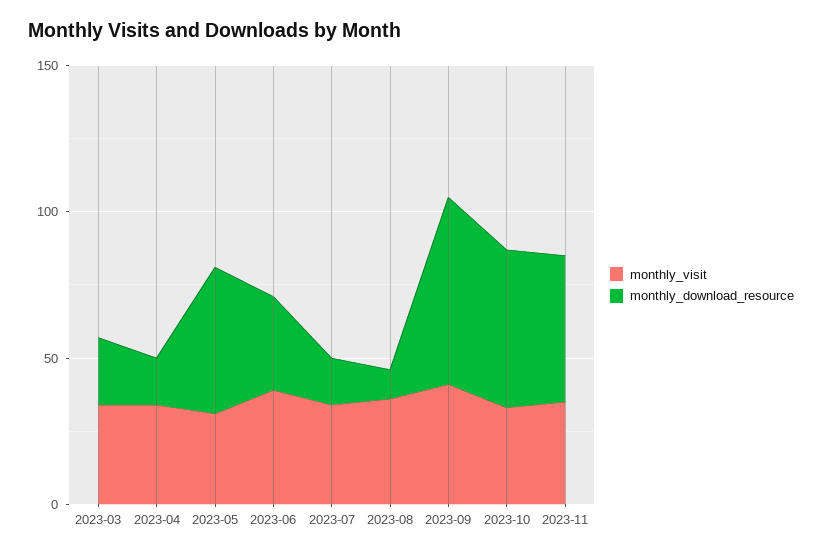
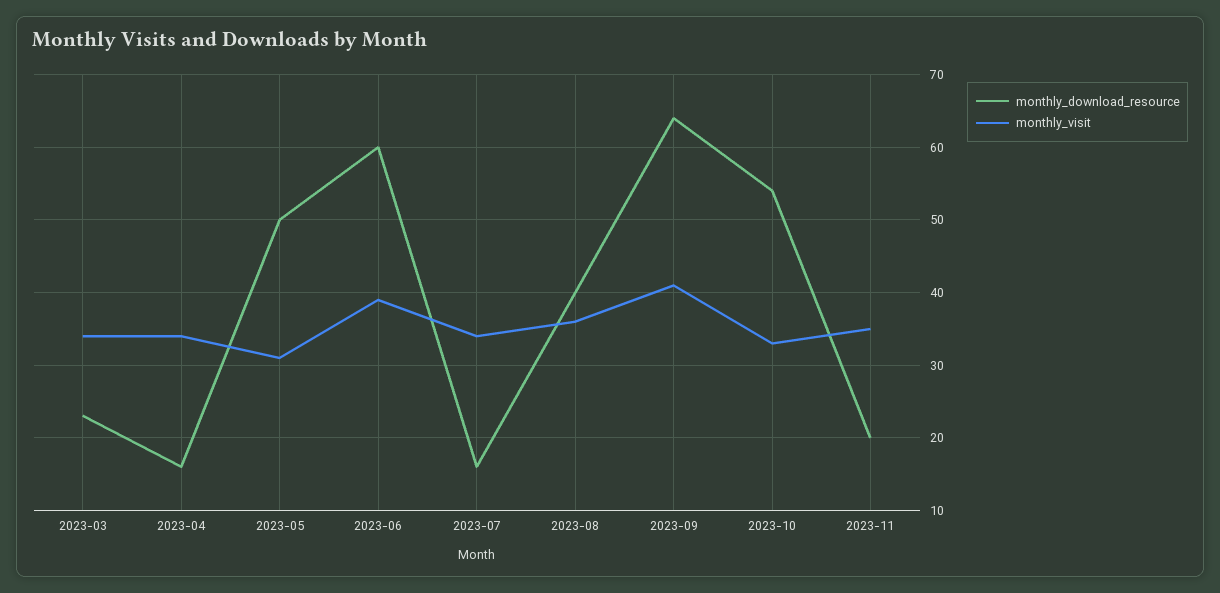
  {
    "monthly_visit": {
      "2023-03": 34,
      "2023-04": 34,
      "2023-05": 31,
      "2023-06": 39,
      "2023-07": 34,
      "2023-08": 36,
      "2023-09": 41,
      "2023-10": 33,
      "2023-11": 35
    },
    "monthly_download_resource": {
      "2023-03": 23,
      "2023-04": 16,
      "2023-05": 50,
-     "2023-06": 30,
+     "2023-06": 60,
      "2023-07": 16,
-     "2023-08": 10,
+     "2023-08": 40,
      "2023-09": 64,
      "2023-10": 54,
-     "2023-11": 50
+     "2023-11": 20
    }
  }

